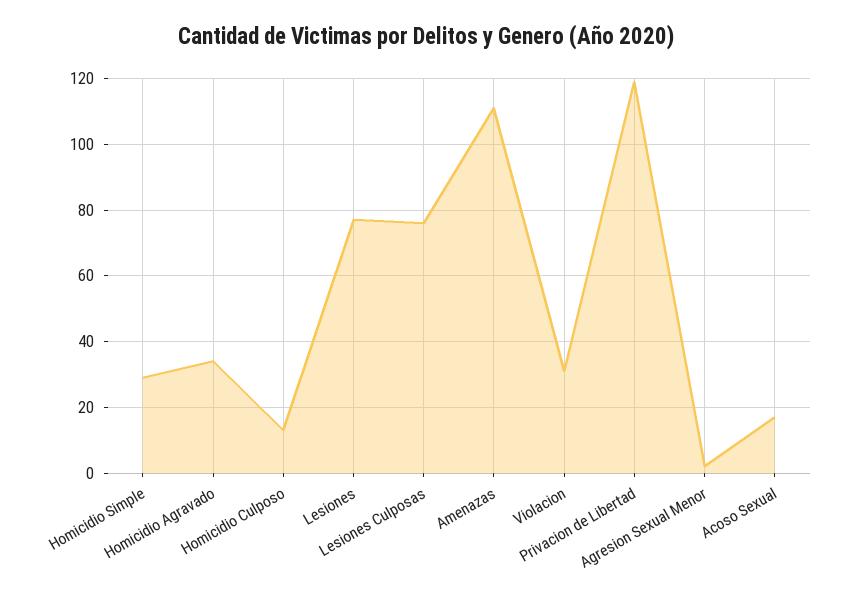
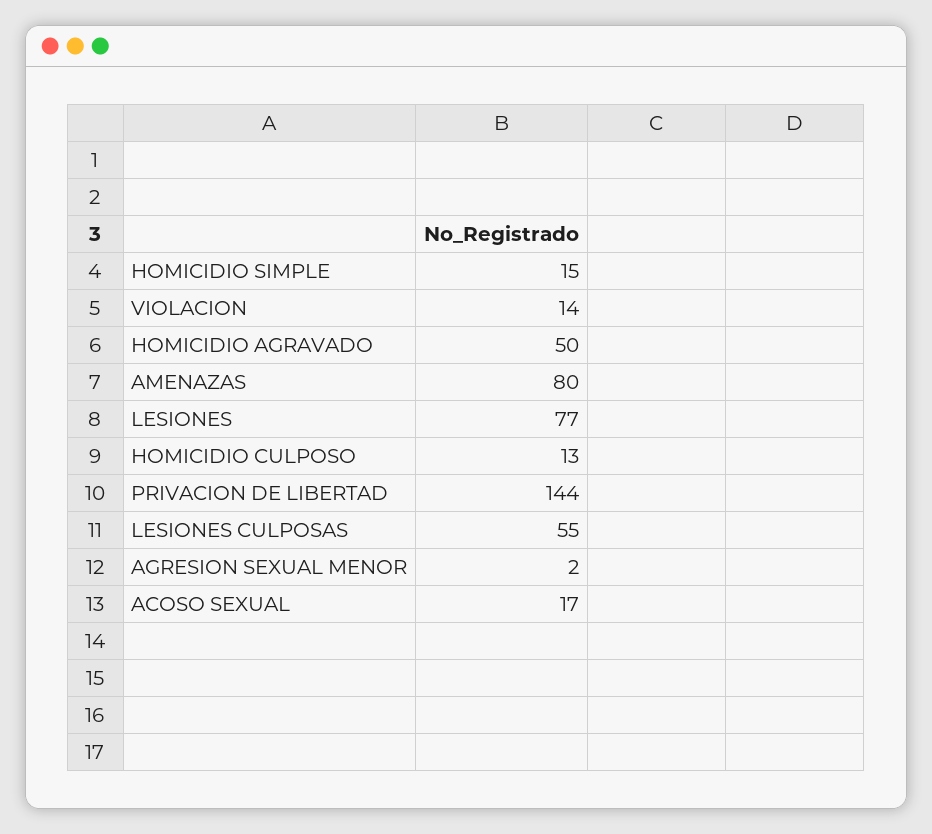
  {
-   "Homicidio Simple": 30,
+   "Homicidio Simple": 15,
-   "Homicidio Agravado": 35,
+   "Homicidio Agravado": 50,
    "Homicidio Culposo": 13,
    "Lesiones": 77,
-   "Lesiones Culposas": 75,
+   "Lesiones Culposas": 55,
-   "Amenazas": 110,
+   "Amenazas": 80,
-   "Violacion": 30,
+   "Violacion": 14,
-   "Privacion de Libertad": 120,
+   "Privacion de Libertad": 144,
    "Agresion Sexual Menor": 2,
    "Acoso Sexual": 17
  }

